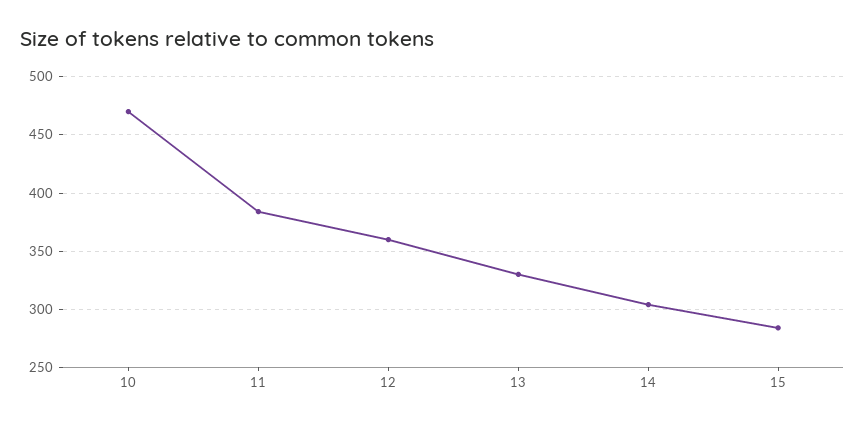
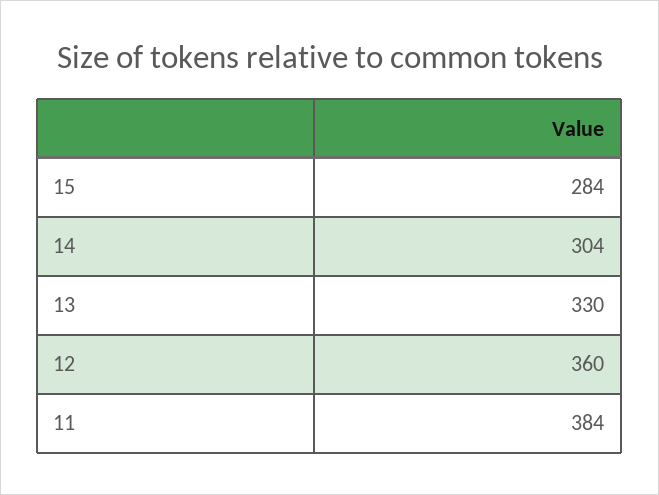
  {
-   "10": 470,
    "11": 384,
    "12": 360,
    "13": 330,
    "14": 304,
    "15": 284
  }

